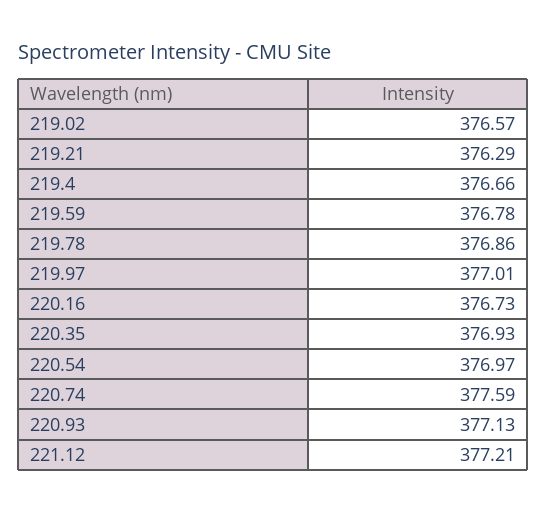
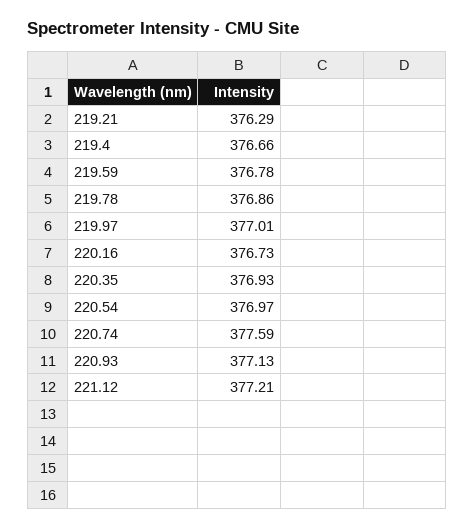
  {
-   "219.02": 376.57,
    "219.21": 376.29,
    "219.4": 376.66,
    "219.59": 376.78,
    "219.78": 376.86,
    "219.97": 377.01,
    "220.16": 376.73,
    "220.35": 376.93,
    "220.54": 376.97,
    "220.74": 377.59,
    "220.93": 377.13,
    "221.12": 377.21
  }

